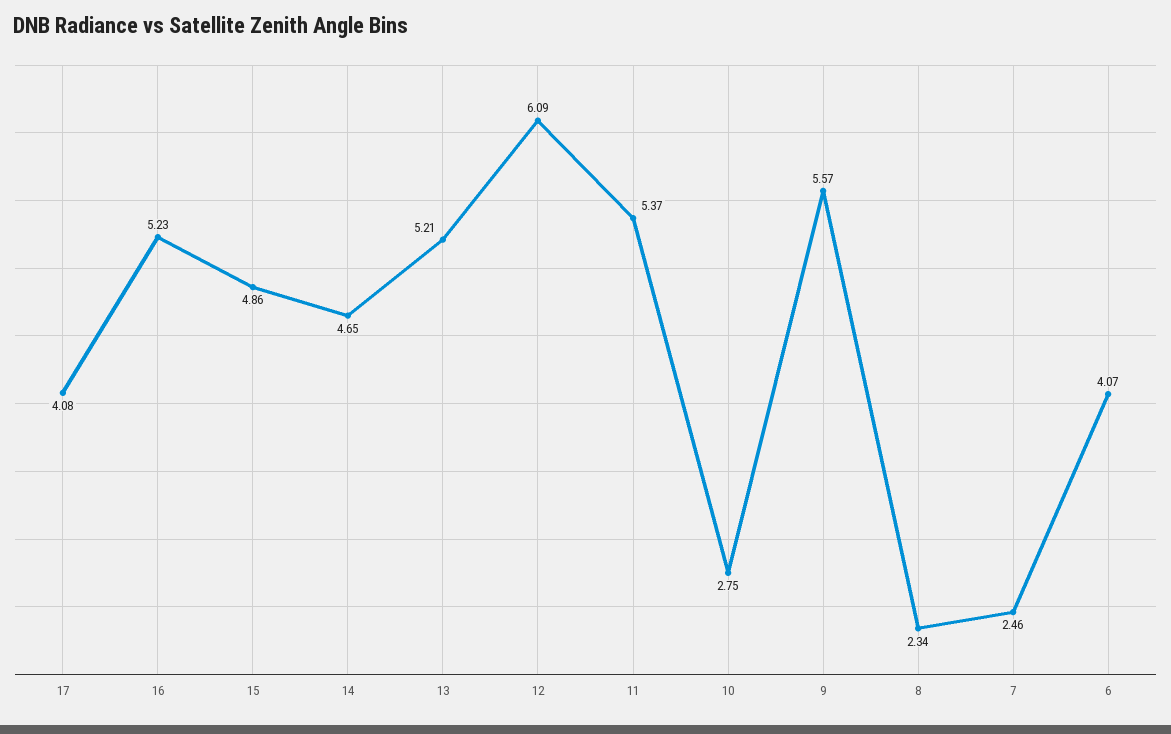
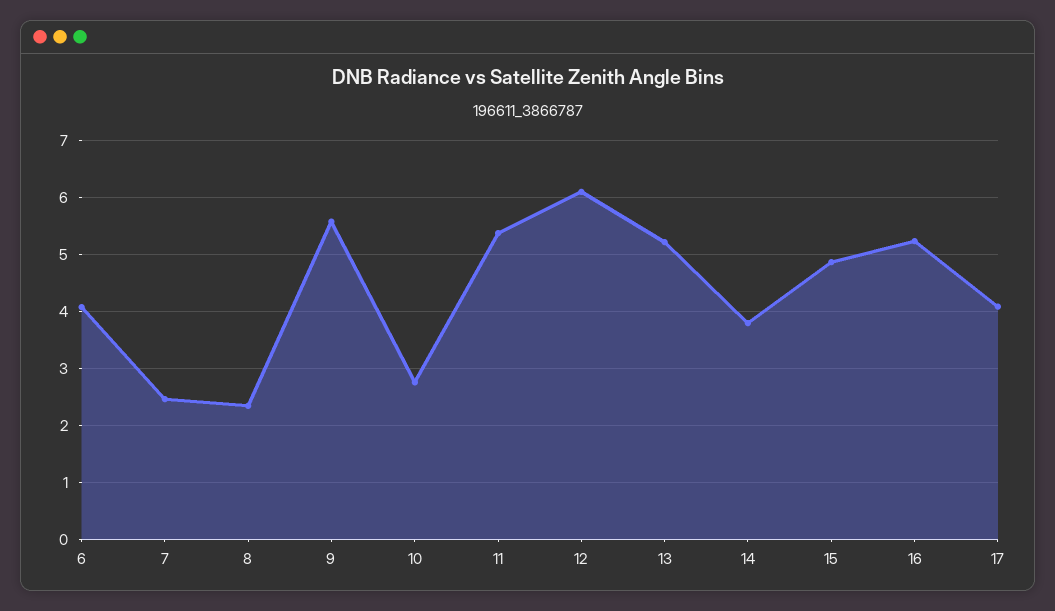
  {
    "17": 4.08,
    "16": 5.23,
    "15": 4.86,
-   "14": 4.65,
+   "14": 3.8,
    "13": 5.21,
    "12": 6.09,
    "11": 5.37,
    "10": 2.75,
    "9": 5.57,
    "8": 2.34,
    "7": 2.46,
    "6": 4.07
  }

